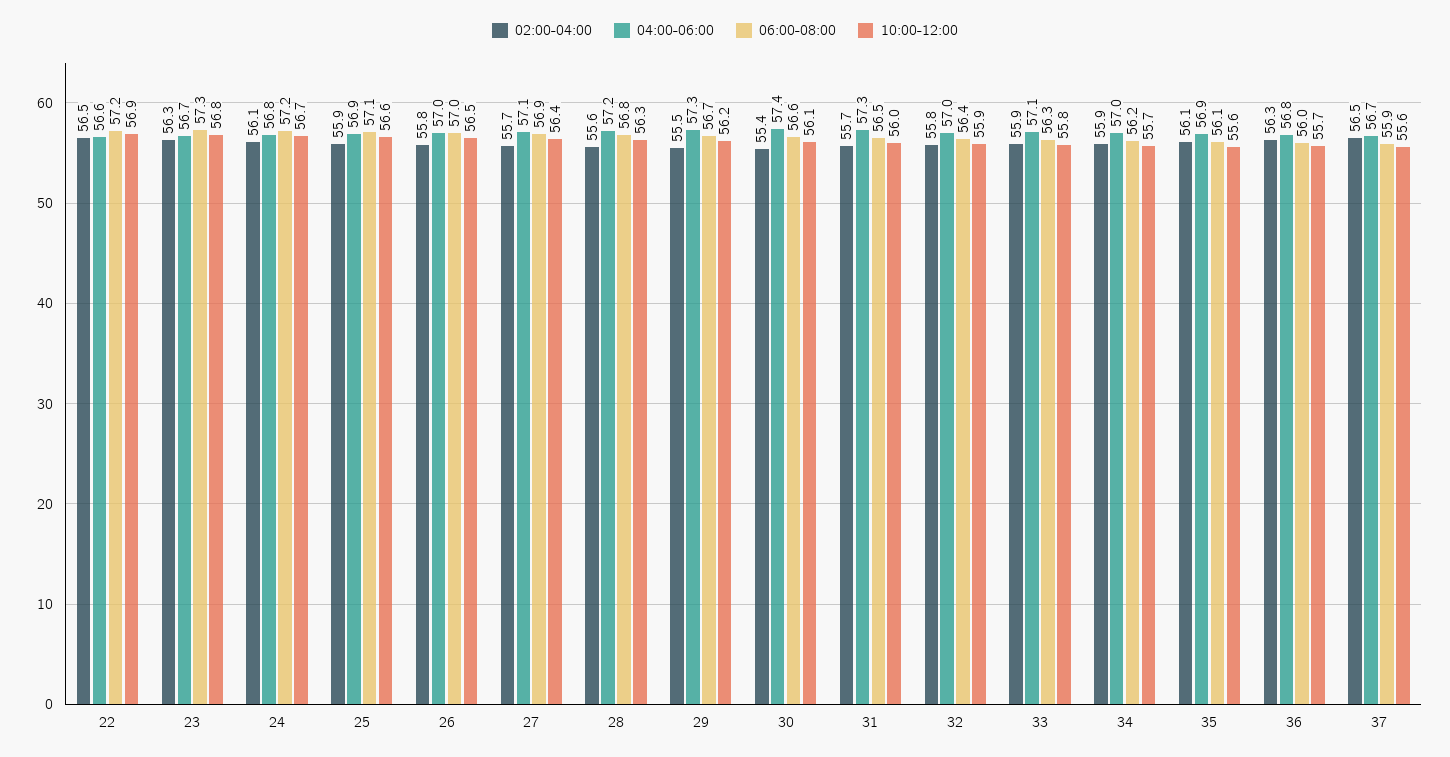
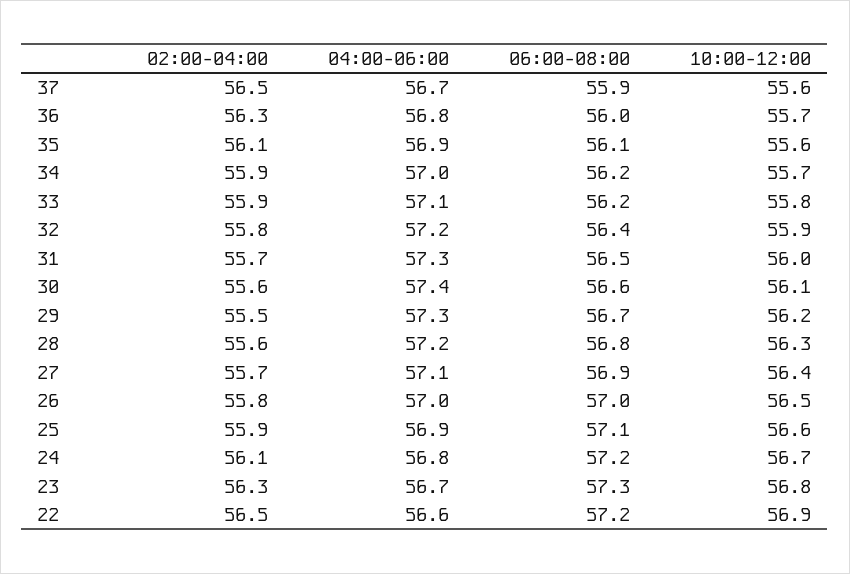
  {
    "02:00-04:00": {
      "22": 56.5,
      "23": 56.3,
      "24": 56.1,
      "25": 55.9,
      "26": 55.8,
      "27": 55.7,
      "28": 55.6,
      "29": 55.5,
-     "30": 55.4,
+     "30": 55.6,
      "31": 55.7,
      "32": 55.8,
      "33": 55.9,
      "34": 55.9,
      "35": 56.1,
      "36": 56.3,
      "37": 56.5
    },
    "04:00-06:00": {
      "22": 56.6,
      "23": 56.7,
      "24": 56.8,
      "25": 56.9,
      "26": 57,
      "27": 57.1,
      "28": 57.2,
      "29": 57.3,
      "30": 57.4,
      "31": 57.3,
-     "32": 57,
+     "32": 57.2,
      "33": 57.1,
      "34": 57,
      "35": 56.9,
      "36": 56.8,
      "37": 56.7
    },
    "06:00-08:00": {
      "22": 57.2,
      "23": 57.3,
      "24": 57.2,
      "25": 57.1,
      "26": 57,
      "27": 56.9,
      "28": 56.8,
      "29": 56.7,
      "30": 56.6,
      "31": 56.5,
      "32": 56.4,
-     "33": 56.3,
+     "33": 56.2,
      "34": 56.2,
      "35": 56.1,
      "36": 56,
      "37": 55.9
    },
    "10:00-12:00": {
      "22": 56.9,
      "23": 56.8,
      "24": 56.7,
      "25": 56.6,
      "26": 56.5,
      "27": 56.4,
      "28": 56.3,
      "29": 56.2,
      "30": 56.1,
      "31": 56,
      "32": 55.9,
      "33": 55.8,
      "34": 55.7,
      "35": 55.6,
      "36": 55.7,
      "37": 55.6
    }
  }

